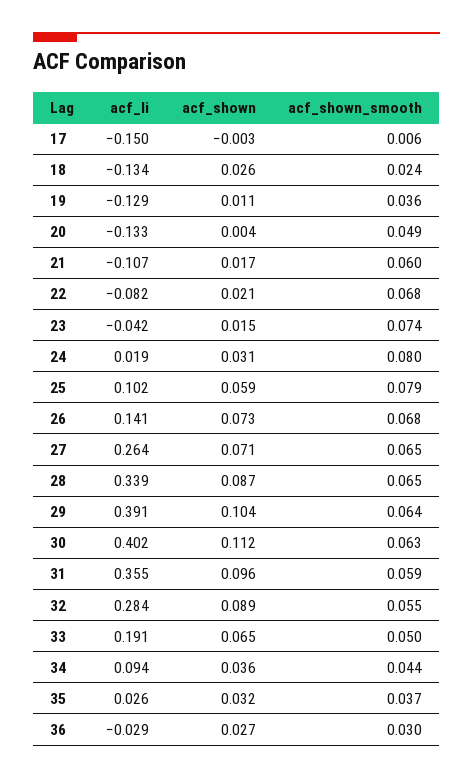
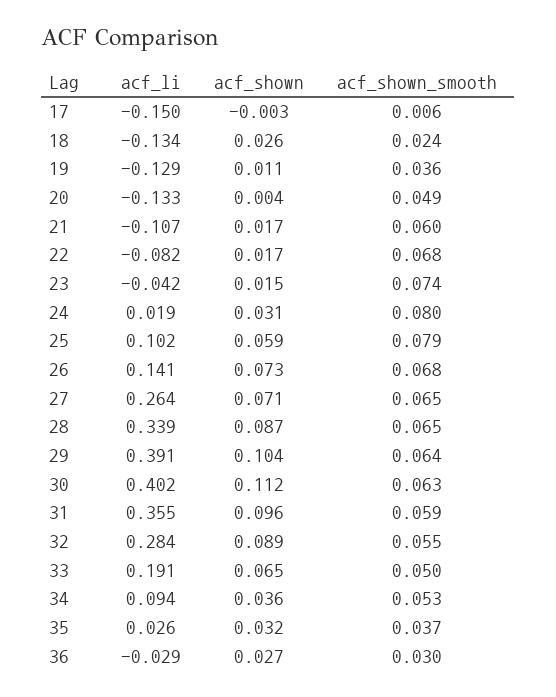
  {
    "acf_li": {
      "17": -0.15,
      "18": -0.134,
      "19": -0.129,
      "20": -0.133,
      "21": -0.107,
      "22": -0.082,
      "23": -0.042,
      "24": 0.019,
      "25": 0.102,
      "26": 0.141,
      "27": 0.264,
      "28": 0.339,
      "29": 0.391,
      "30": 0.402,
      "31": 0.355,
      "32": 0.284,
      "33": 0.191,
      "34": 0.094,
      "35": 0.026,
      "36": -0.029
    },
    "acf_shown": {
      "17": -0.003,
      "18": 0.026,
      "19": 0.011,
      "20": 0.004,
      "21": 0.017,
-     "22": 0.021,
+     "22": 0.017,
      "23": 0.015,
      "24": 0.031,
      "25": 0.059,
      "26": 0.073,
      "27": 0.071,
      "28": 0.087,
      "29": 0.104,
      "30": 0.112,
      "31": 0.096,
      "32": 0.089,
      "33": 0.065,
      "34": 0.036,
      "35": 0.032,
      "36": 0.027
    },
    "acf_shown_smooth": {
      "17": 0.006,
      "18": 0.024,
      "19": 0.036,
      "20": 0.049,
      "21": 0.06,
      "22": 0.068,
      "23": 0.074,
      "24": 0.08,
      "25": 0.079,
      "26": 0.068,
      "27": 0.065,
      "28": 0.065,
      "29": 0.064,
      "30": 0.063,
      "31": 0.059,
      "32": 0.055,
      "33": 0.05,
-     "34": 0.044,
+     "34": 0.053,
      "35": 0.037,
      "36": 0.03
    }
  }

